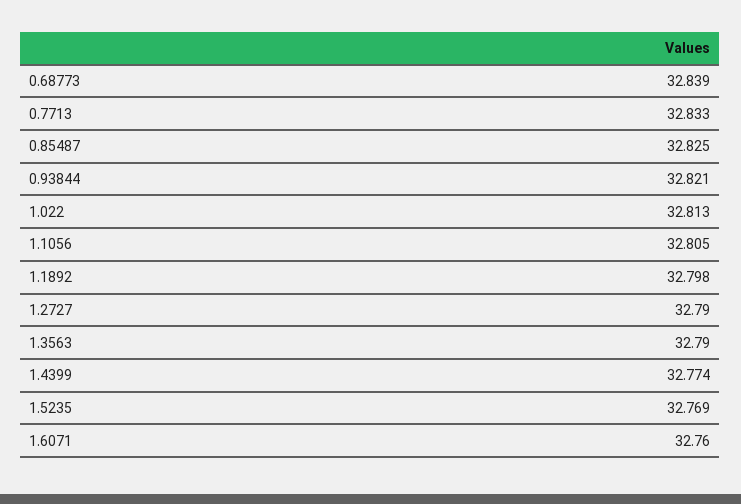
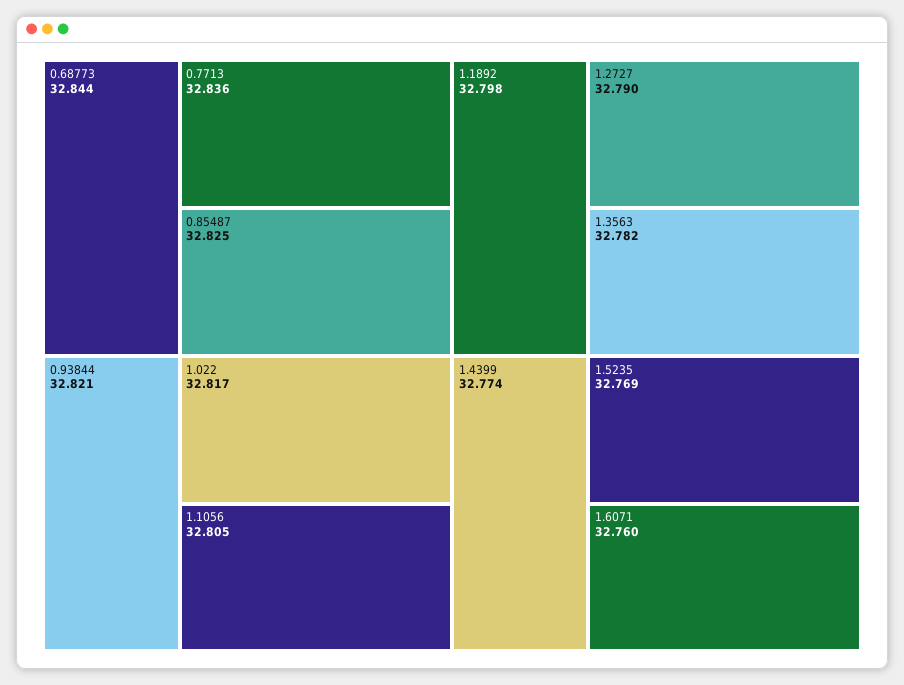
  {
-   "0.68773": 32.839,
+   "0.68773": 32.844,
-   "0.7713": 32.833,
+   "0.7713": 32.836,
    "0.85487": 32.825,
    "0.93844": 32.821,
-   "1.022": 32.813,
+   "1.022": 32.817,
    "1.1056": 32.805,
    "1.1892": 32.798,
    "1.2727": 32.79,
-   "1.3563": 32.79,
+   "1.3563": 32.782,
    "1.4399": 32.774,
    "1.5235": 32.769,
    "1.6071": 32.76
  }

